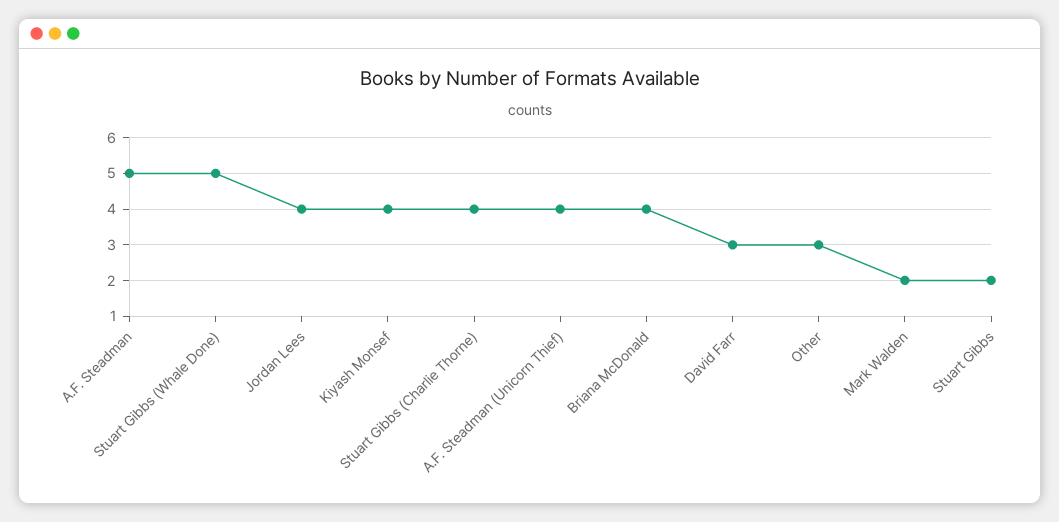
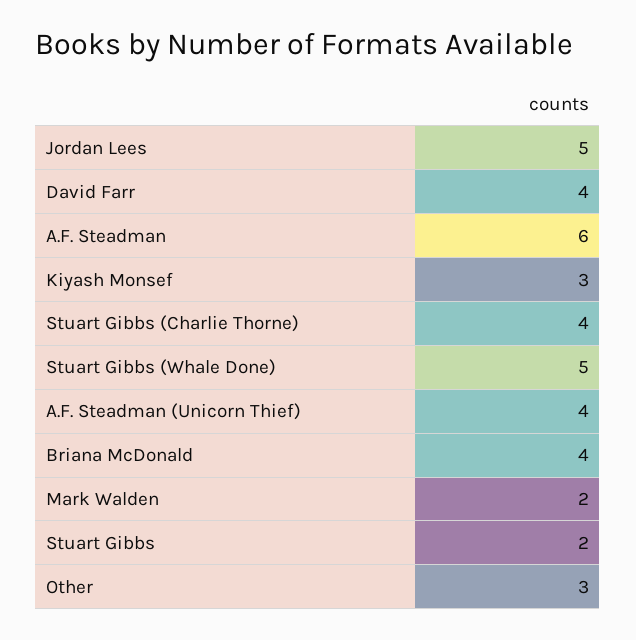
  {
-   "A.F. Steadman": 5,
+   "A.F. Steadman": 6,
    "Stuart Gibbs (Whale Done)": 5,
-   "Jordan Lees": 4,
+   "Jordan Lees": 5,
-   "Kiyash Monsef": 4,
+   "Kiyash Monsef": 3,
    "Stuart Gibbs (Charlie Thorne)": 4,
    "A.F. Steadman (Unicorn Thief)": 4,
    "Briana McDonald": 4,
-   "David Farr": 3,
+   "David Farr": 4,
    "Other": 3,
    "Mark Walden": 2,
    "Stuart Gibbs": 2
  }

